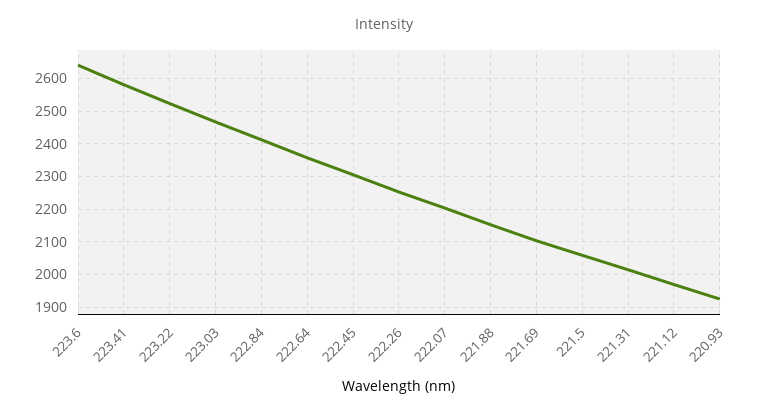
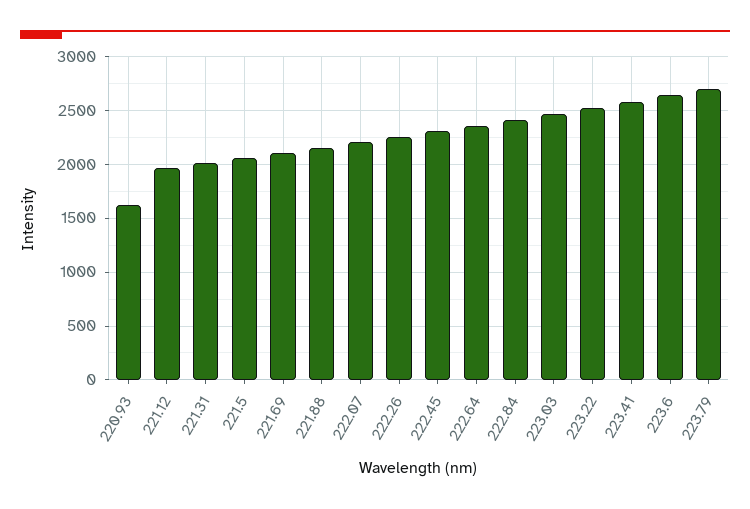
  {
    "223.6": 2640,
    "223.41": 2580,
    "223.22": 2520,
    "223.03": 2460,
    "222.84": 2420,
    "222.64": 2360,
    "222.45": 2300,
    "222.26": 2260,
    "222.07": 2200,
    "221.88": 2160,
    "221.69": 2100,
    "221.5": 2060,
    "221.31": 2020,
    "221.12": 1980,
-   "220.93": 1920
+   "220.93": 1600,
+   "223.79": 2700
  }

